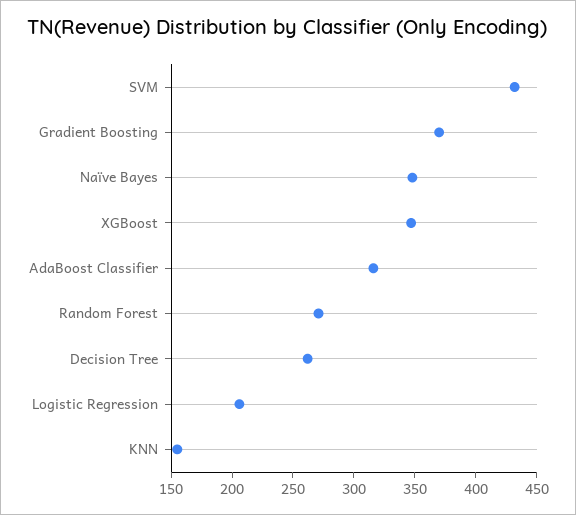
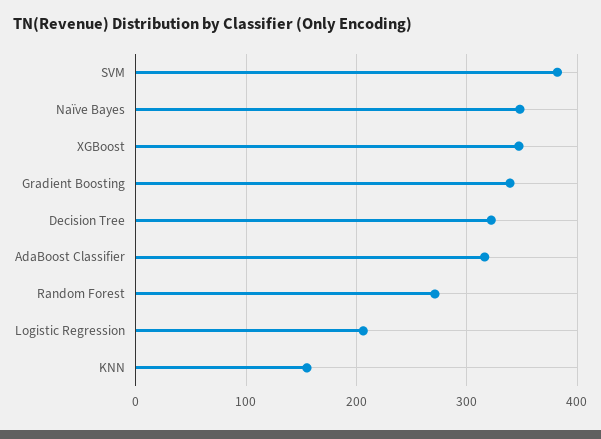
  {
-   "SVM": 430,
+   "SVM": 380,
-   "Gradient Boosting": 370,
+   "Gradient Boosting": 340,
    "Naïve Bayes": 350,
    "XGBoost": 350,
    "AdaBoost Classifier": 320,
    "Random Forest": 270,
-   "Decision Tree": 260,
+   "Decision Tree": 320,
    "Logistic Regression": 210,
    "KNN": 160
  }

